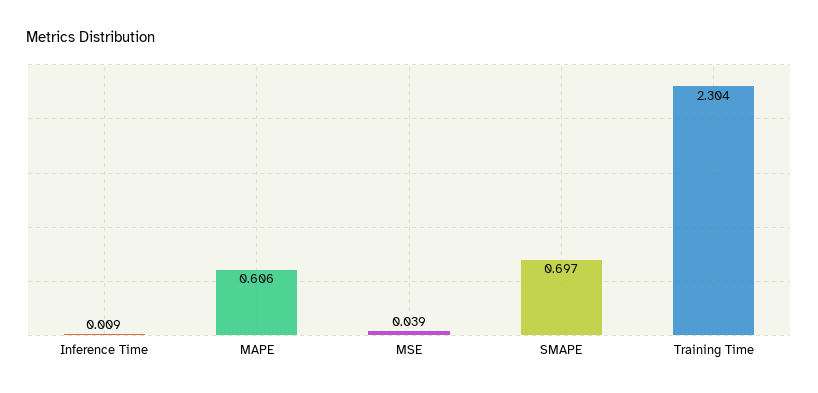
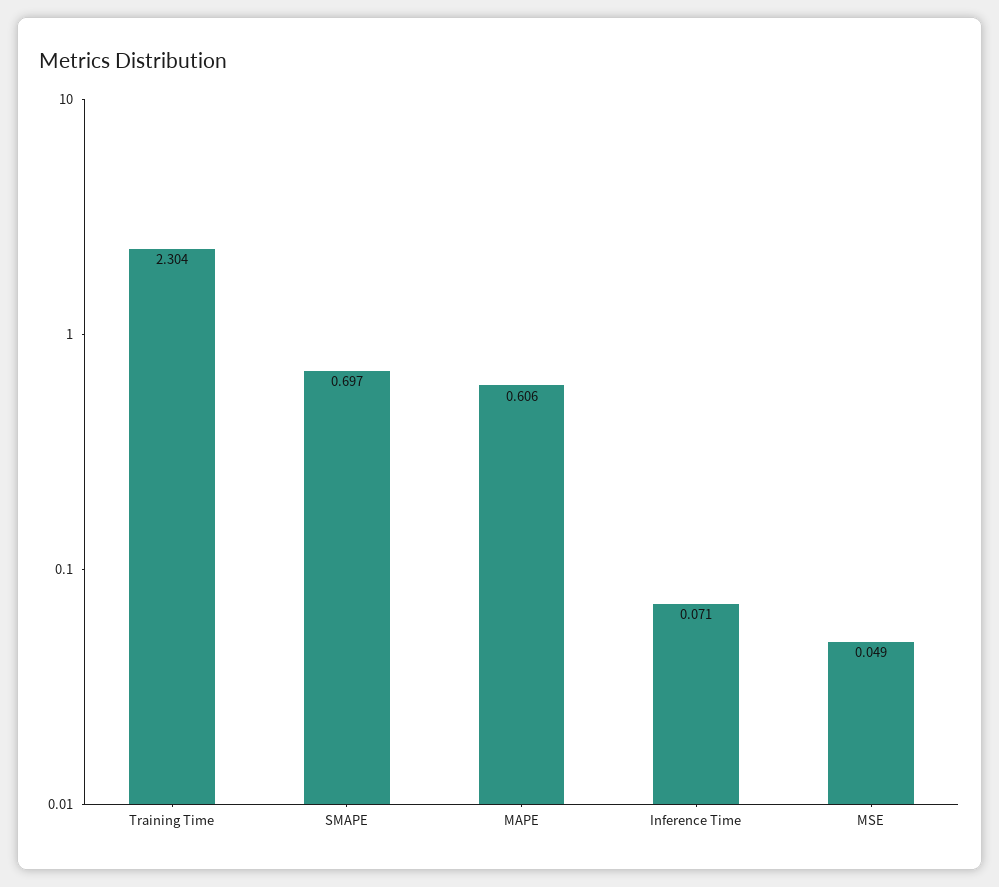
  {
-   "Inference Time": 0.009,
+   "Inference Time": 0.071,
    "MAPE": 0.606,
-   "MSE": 0.039,
+   "MSE": 0.049,
    "SMAPE": 0.697,
    "Training Time": 2.304
  }

